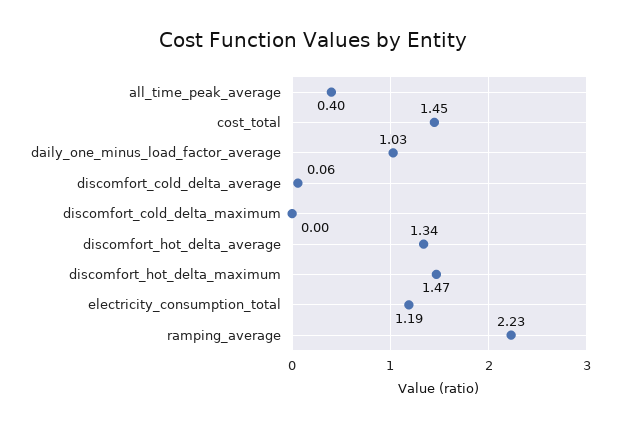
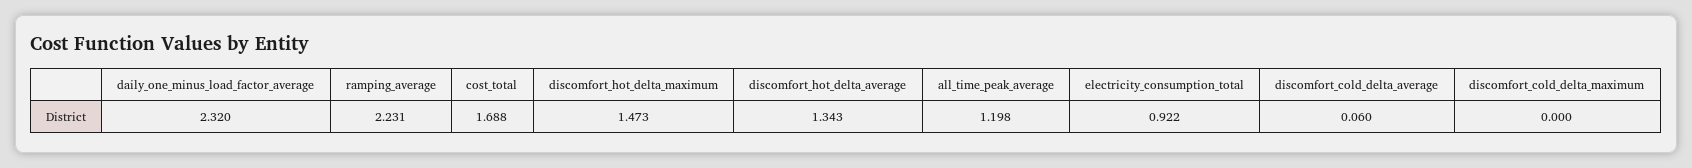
  {
-   "all_time_peak_average": 0.4,
+   "all_time_peak_average": 1.198,
-   "cost_total": 1.45,
+   "cost_total": 1.688,
-   "daily_one_minus_load_factor_average": 1.03,
+   "daily_one_minus_load_factor_average": 2.32,
    "discomfort_cold_delta_average": 0.06,
    "discomfort_cold_delta_maximum": 0,
    "discomfort_hot_delta_average": 1.343,
    "discomfort_hot_delta_maximum": 1.473,
-   "electricity_consumption_total": 1.19,
+   "electricity_consumption_total": 0.922,
    "ramping_average": 2.231
  }

